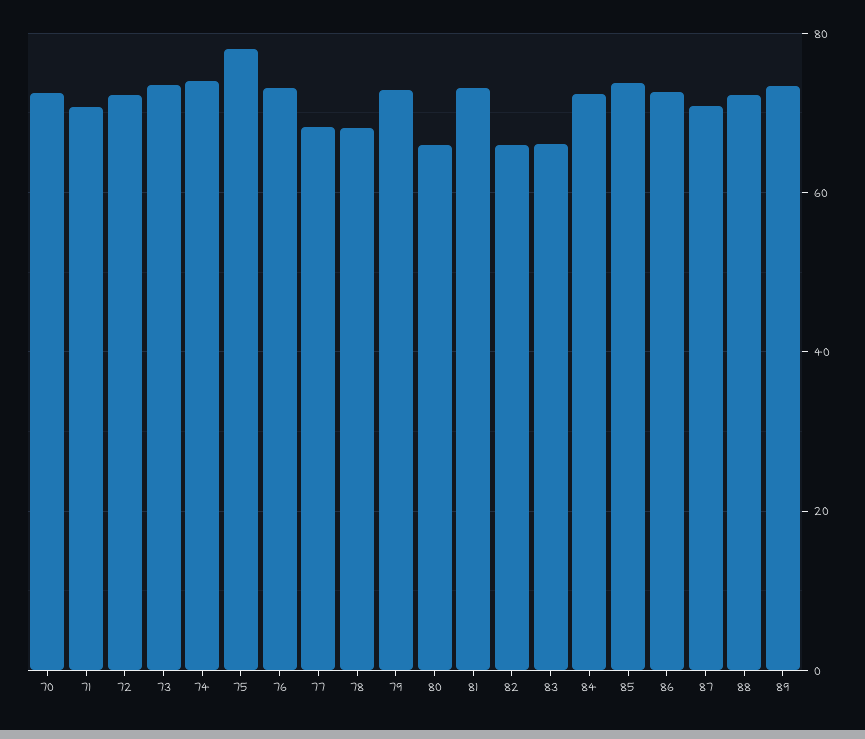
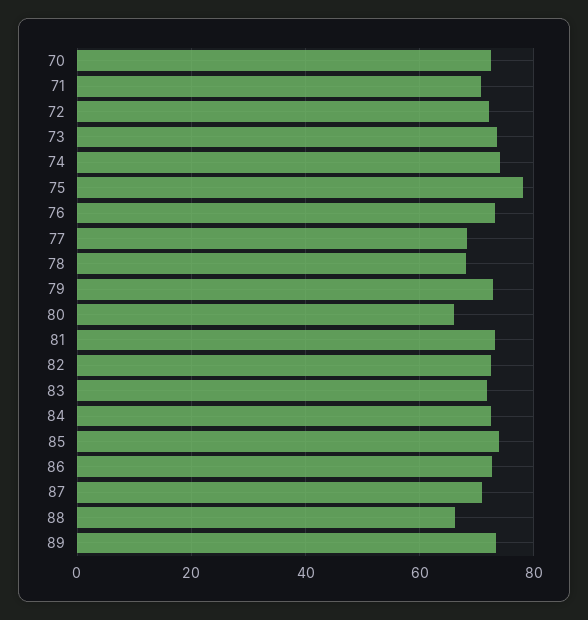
  {
    "70": 72,
    "71": 70,
    "72": 72,
    "73": 74,
    "74": 74,
    "75": 78,
    "76": 74,
    "77": 68,
    "78": 68,
    "79": 72,
    "80": 66,
    "81": 74,
-   "82": 66,
+   "82": 72,
-   "83": 66,
+   "83": 72,
    "84": 72,
    "85": 74,
    "86": 72,
    "87": 70,
-   "88": 72,
+   "88": 66,
    "89": 74
  }

